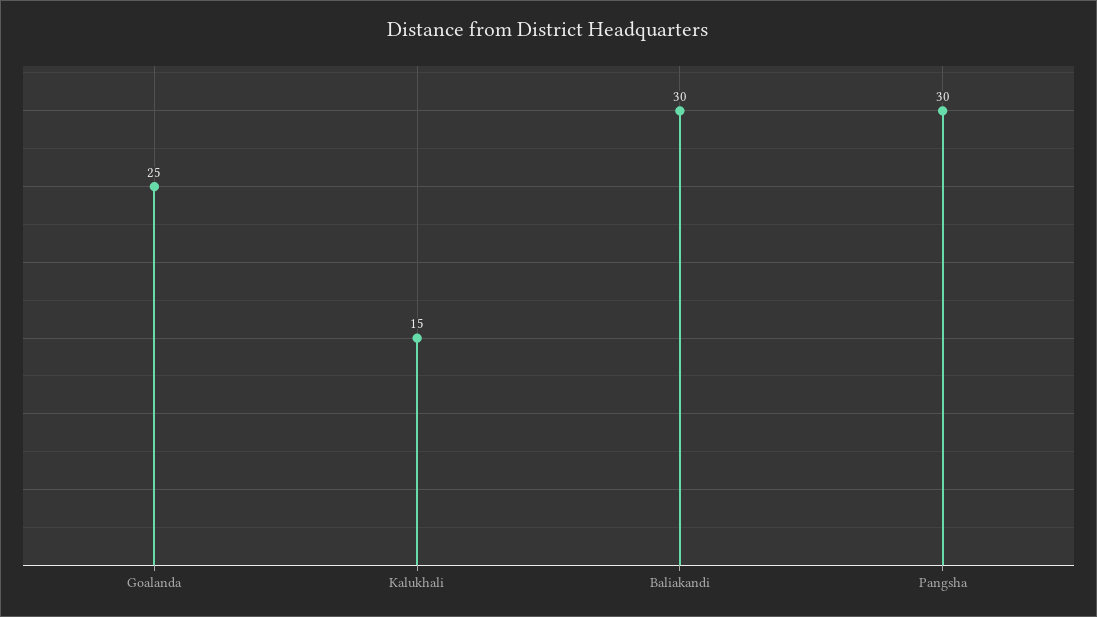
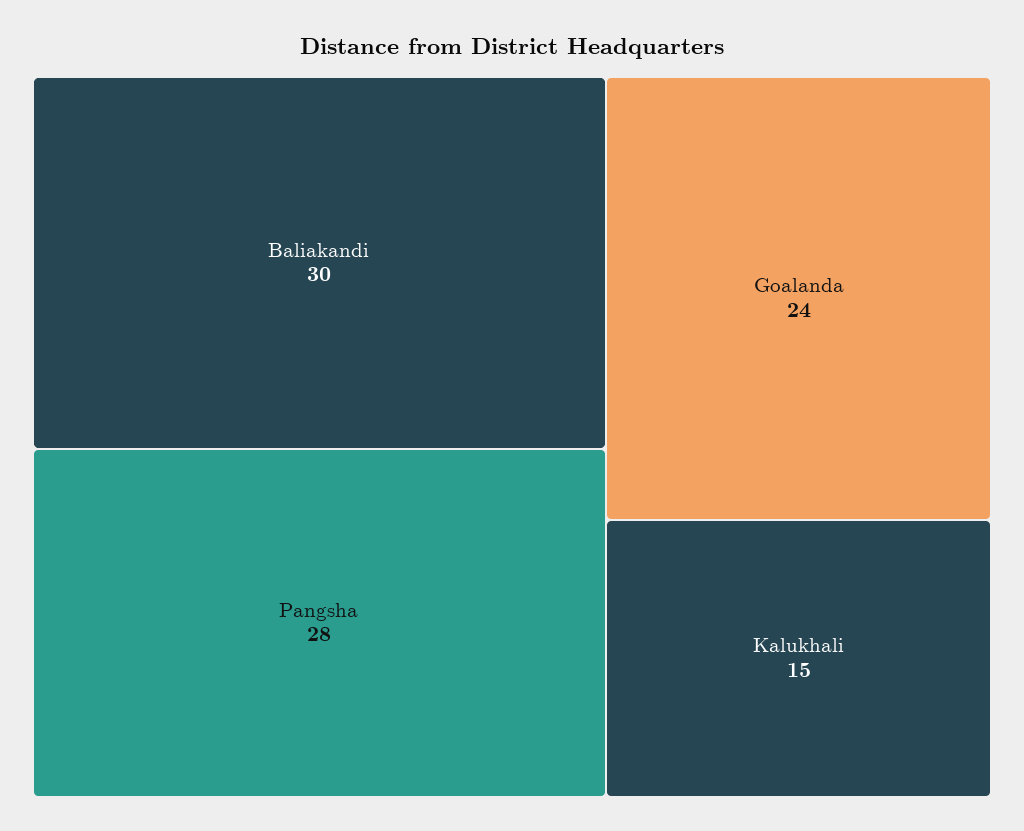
  {
-   "Goalanda": 25,
+   "Goalanda": 24,
    "Kalukhali": 15,
    "Baliakandi": 30,
-   "Pangsha": 30
+   "Pangsha": 28
  }

